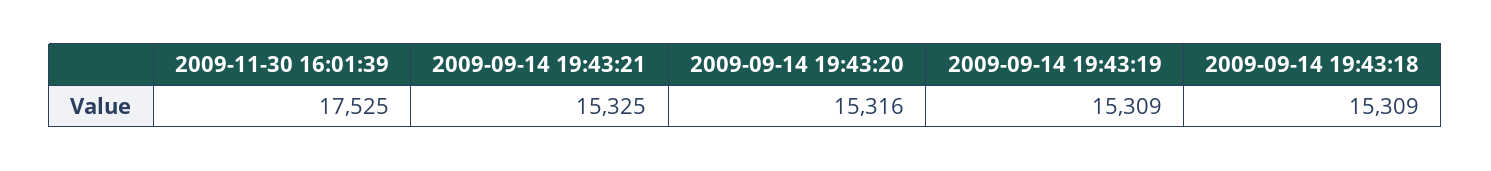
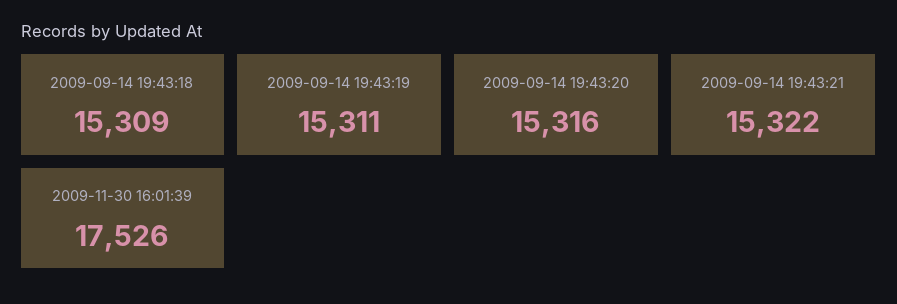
  {
-   "2009-11-30 16:01:39": 17525,
+   "2009-11-30 16:01:39": 17526,
-   "2009-09-14 19:43:21": 15325,
+   "2009-09-14 19:43:21": 15322,
    "2009-09-14 19:43:20": 15316,
-   "2009-09-14 19:43:19": 15309,
+   "2009-09-14 19:43:19": 15311,
    "2009-09-14 19:43:18": 15309
  }

